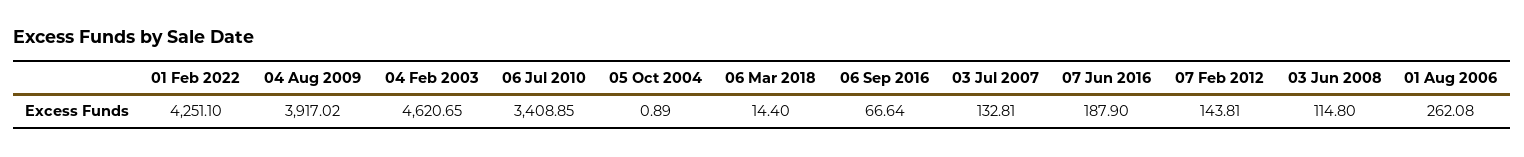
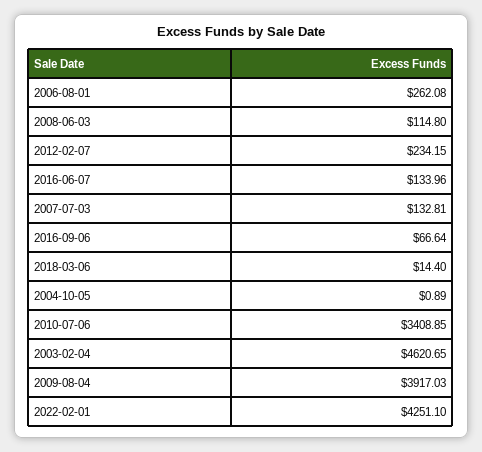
  {
    "01 Feb 2022": 4251.1,
-   "04 Aug 2009": 3917.02,
+   "04 Aug 2009": 3917.03,
    "04 Feb 2003": 4620.65,
    "06 Jul 2010": 3408.85,
    "05 Oct 2004": 0.89,
    "06 Mar 2018": 14.4,
    "06 Sep 2016": 66.64,
    "03 Jul 2007": 132.81,
-   "07 Jun 2016": 187.9,
+   "07 Jun 2016": 133.96,
-   "07 Feb 2012": 143.81,
+   "07 Feb 2012": 234.15,
    "03 Jun 2008": 114.8,
    "01 Aug 2006": 262.08
  }

